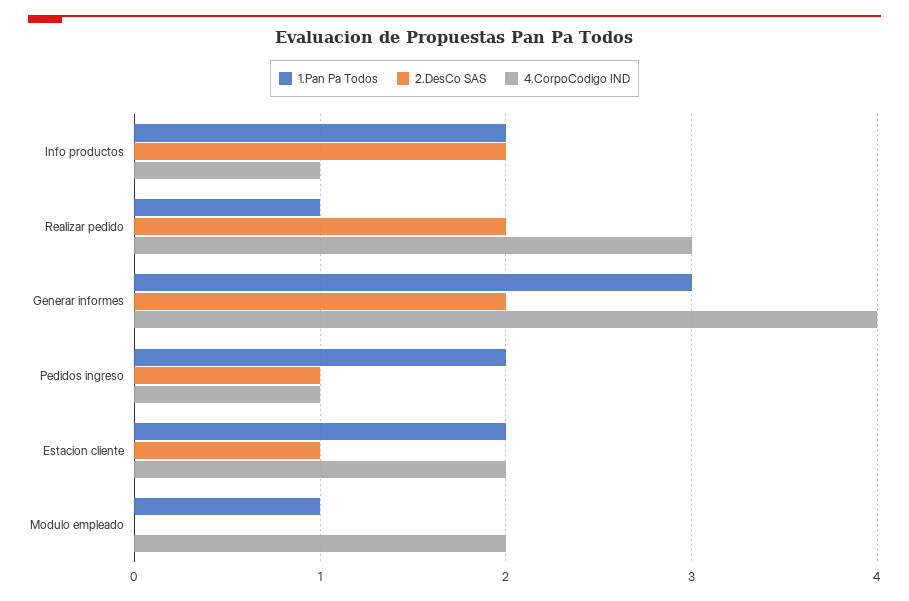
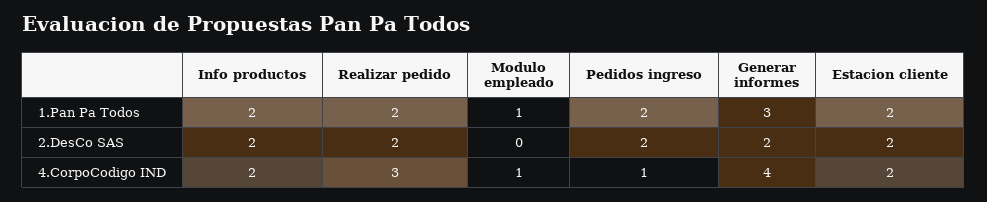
  {
    "1.Pan Pa Todos": {
      "Info productos": 2,
-     "Realizar pedido": 1,
+     "Realizar pedido": 2,
      "Generar informes": 3,
      "Pedidos ingreso": 2,
      "Estacion cliente": 2,
      "Modulo empleado": 1
    },
    "2.DesCo SAS": {
      "Info productos": 2,
      "Realizar pedido": 2,
      "Generar informes": 2,
-     "Pedidos ingreso": 1,
+     "Pedidos ingreso": 2,
-     "Estacion cliente": 1,
+     "Estacion cliente": 2,
      "Modulo empleado": 0
    },
    "4.CorpoCodigo IND": {
-     "Info productos": 1,
+     "Info productos": 2,
      "Realizar pedido": 3,
      "Generar informes": 4,
      "Pedidos ingreso": 1,
      "Estacion cliente": 2,
-     "Modulo empleado": 2
+     "Modulo empleado": 1
    }
  }

